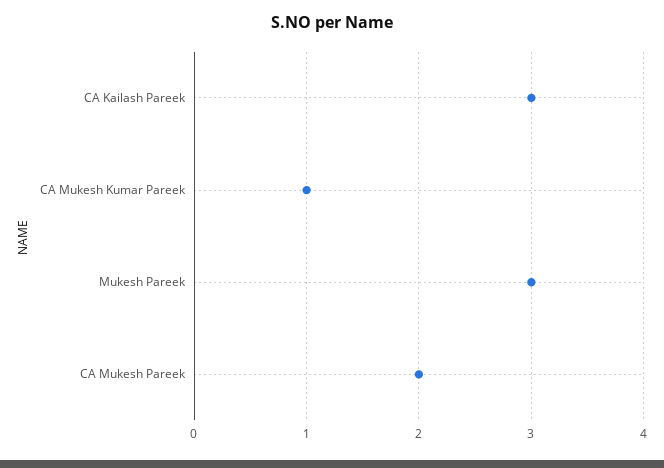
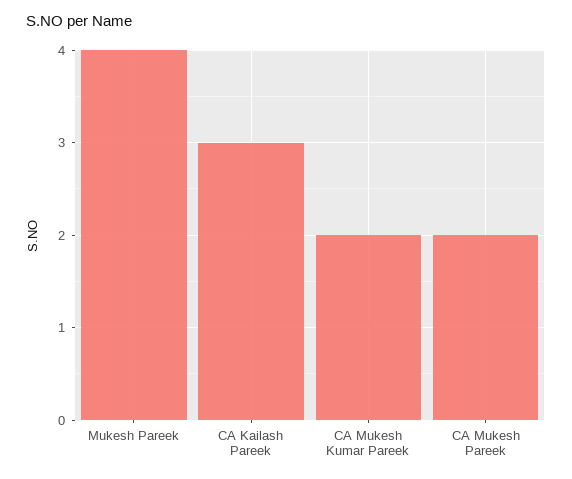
  {
    "CA Kailash Pareek": 3,
-   "CA Mukesh Kumar Pareek": 1,
+   "CA Mukesh Kumar Pareek": 2,
-   "Mukesh Pareek": 3,
+   "Mukesh Pareek": 4,
    "CA Mukesh Pareek": 2
  }

